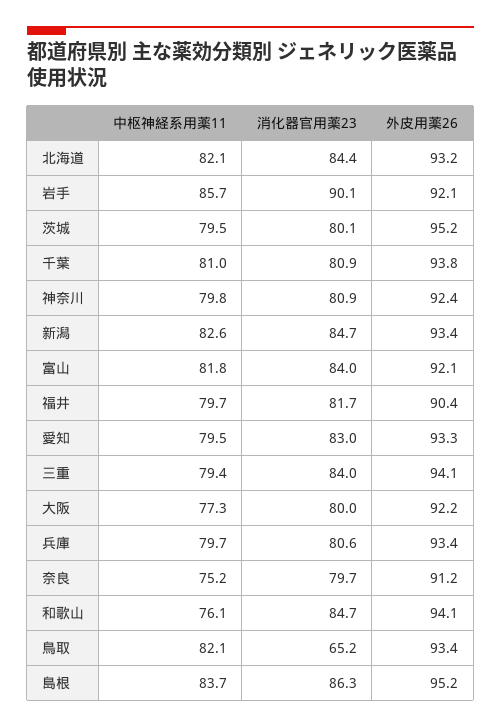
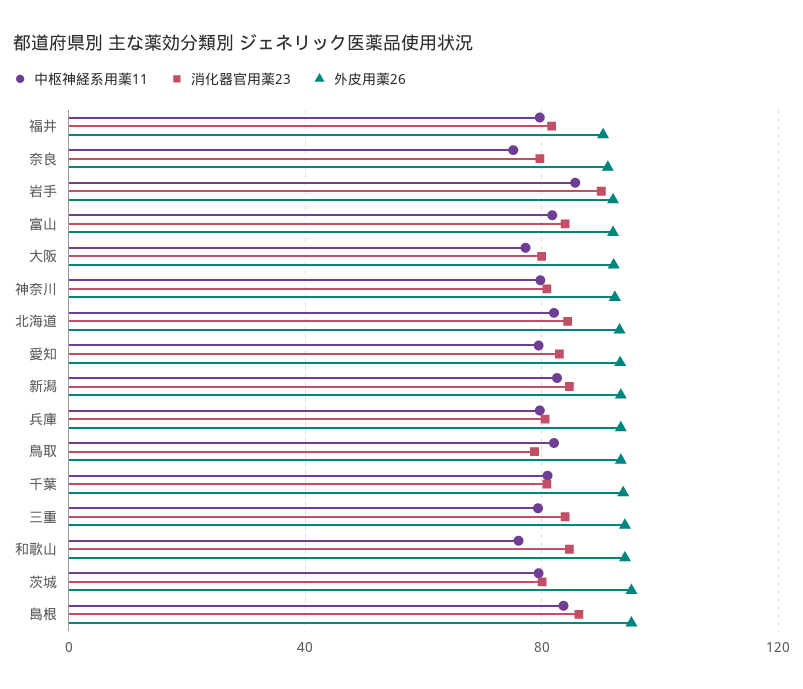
  {
    "中枢神経系用薬11": {
      "北海道": 82.1,
      "岩手": 85.7,
      "茨城": 79.5,
      "千葉": 81,
      "神奈川": 79.8,
      "新潟": 82.6,
      "富山": 81.8,
      "福井": 79.7,
      "愛知": 79.5,
      "三重": 79.4,
      "大阪": 77.3,
      "兵庫": 79.7,
      "奈良": 75.2,
      "和歌山": 76.1,
      "鳥取": 82.1,
      "島根": 83.7
    },
    "消化器官用薬23": {
      "北海道": 84.4,
      "岩手": 90.1,
      "茨城": 80.1,
      "千葉": 80.9,
      "神奈川": 80.9,
      "新潟": 84.7,
      "富山": 84,
      "福井": 81.7,
      "愛知": 83,
      "三重": 84,
      "大阪": 80,
      "兵庫": 80.6,
      "奈良": 79.7,
      "和歌山": 84.7,
-     "鳥取": 65.2,
+     "鳥取": 80,
      "島根": 86.3
    },
    "外皮用薬26": {
      "北海道": 93.2,
      "岩手": 92.1,
      "茨城": 95.2,
      "千葉": 93.8,
      "神奈川": 92.4,
      "新潟": 93.4,
      "富山": 92.1,
      "福井": 90.4,
      "愛知": 93.3,
      "三重": 94.1,
      "大阪": 92.2,
      "兵庫": 93.4,
      "奈良": 91.2,
      "和歌山": 94.1,
      "鳥取": 93.4,
      "島根": 95.2
    }
  }

